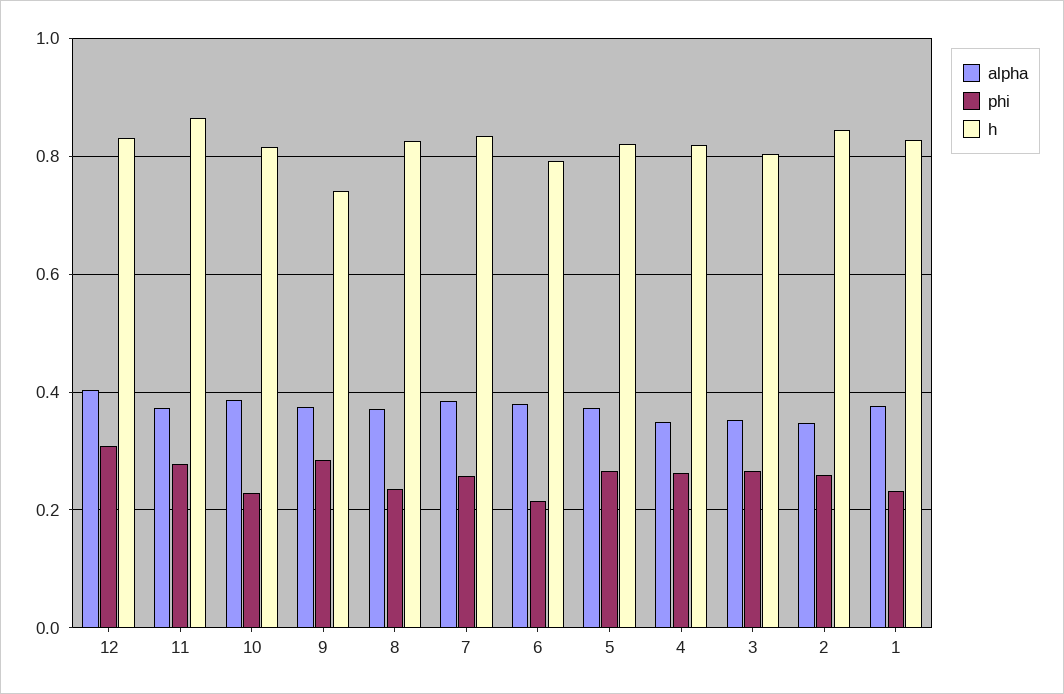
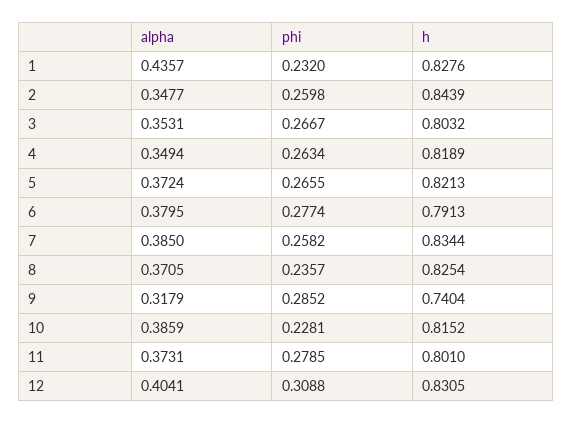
  {
    "alpha": {
      "12": 0.4041,
      "11": 0.3731,
      "10": 0.3859,
-     "9": 0.38,
+     "9": 0.3179,
      "8": 0.3705,
      "7": 0.385,
      "6": 0.3795,
      "5": 0.3724,
      "4": 0.3494,
      "3": 0.3531,
      "2": 0.3477,
-     "1": 0.38
+     "1": 0.4357
    },
    "phi": {
      "12": 0.3088,
      "11": 0.2785,
      "10": 0.2281,
      "9": 0.2852,
      "8": 0.2357,
      "7": 0.2582,
-     "6": 0.22,
+     "6": 0.2774,
      "5": 0.2655,
      "4": 0.2634,
      "3": 0.2667,
      "2": 0.2598,
      "1": 0.232
    },
    "h": {
      "12": 0.8305,
-     "11": 0.86,
+     "11": 0.801,
      "10": 0.8152,
      "9": 0.7404,
      "8": 0.8254,
      "7": 0.8344,
      "6": 0.7913,
      "5": 0.8213,
      "4": 0.8189,
      "3": 0.8032,
      "2": 0.8439,
      "1": 0.8276
    }
  }

